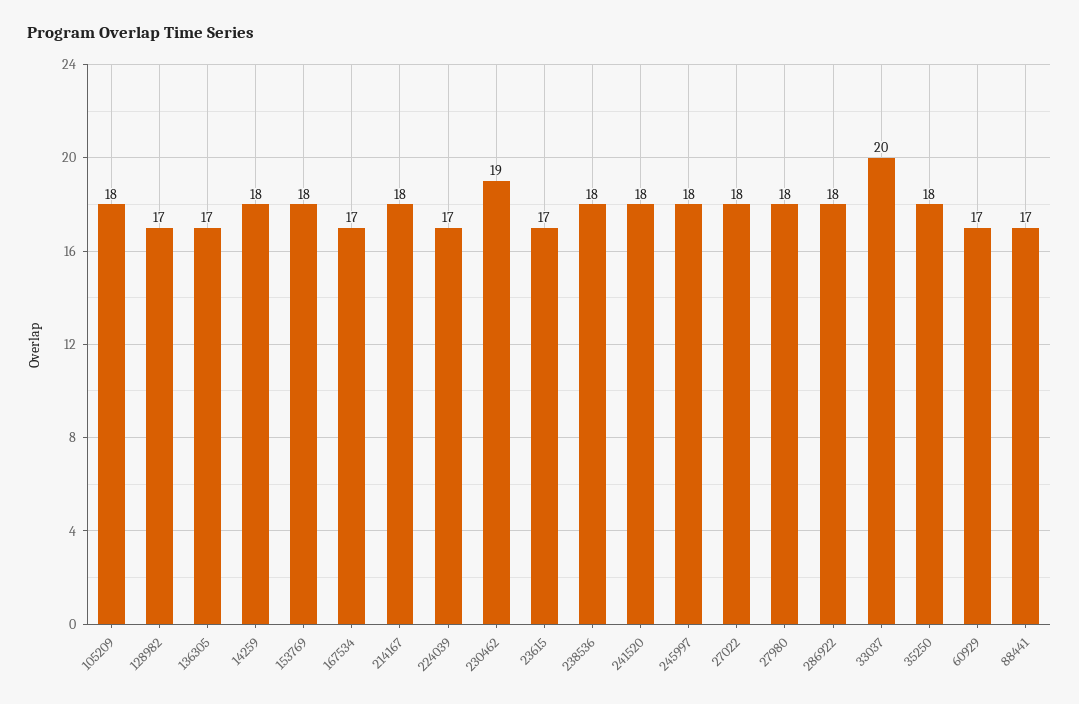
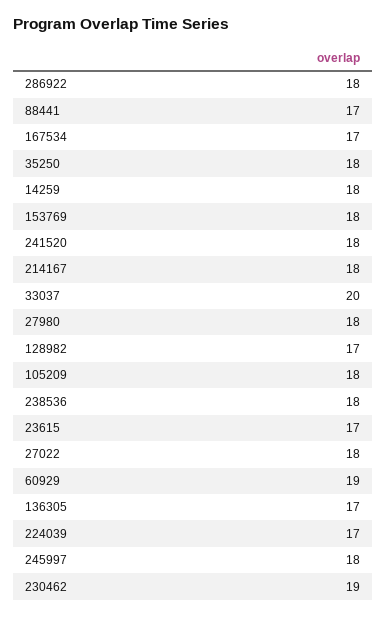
  {
    "105209": 18,
    "128982": 17,
    "136305": 17,
    "14259": 18,
    "153769": 18,
    "167534": 17,
    "214167": 18,
    "224039": 17,
    "230462": 19,
    "23615": 17,
    "238536": 18,
    "241520": 18,
    "245997": 18,
    "27022": 18,
    "27980": 18,
    "286922": 18,
    "33037": 20,
    "35250": 18,
-   "60929": 17,
+   "60929": 19,
    "88441": 17
  }

